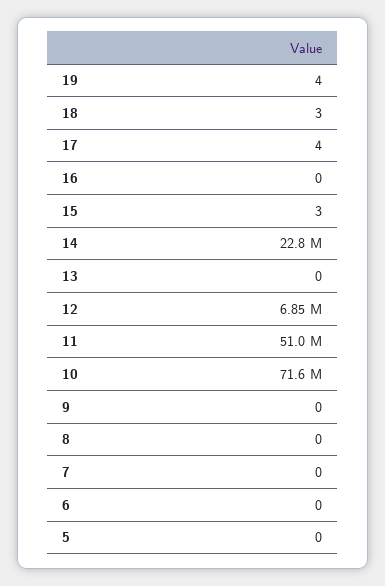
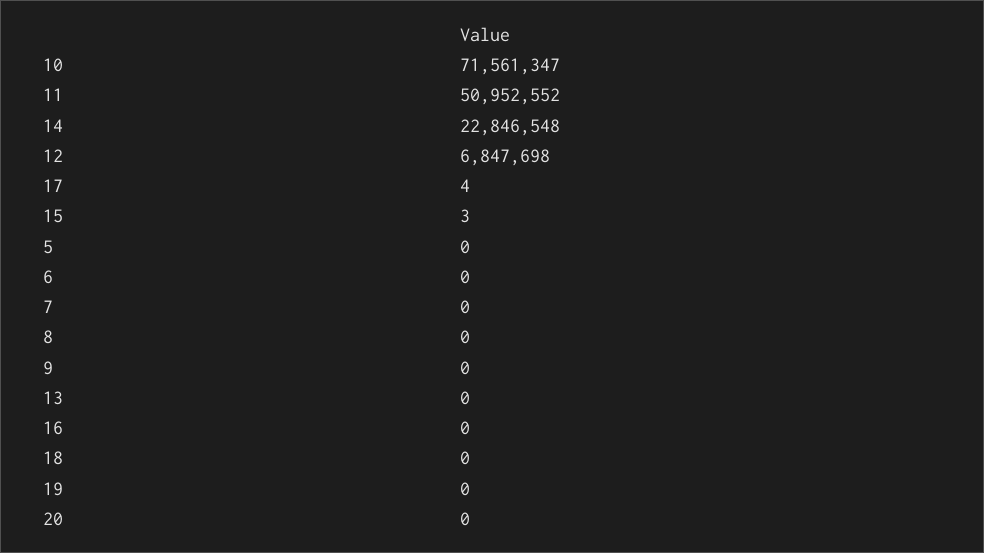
  {
-   "19": 4,
+   "19": 0,
-   "18": 3,
+   "18": 0,
    "17": 4,
    "16": 0,
    "15": 3,
    "14": 22846548,
    "13": 0,
    "12": 6847698,
    "11": 50952552,
    "10": 71561347,
    "9": 0,
    "8": 0,
    "7": 0,
    "6": 0,
-   "5": 0
+   "5": 0,
+   "20": 0
  }

